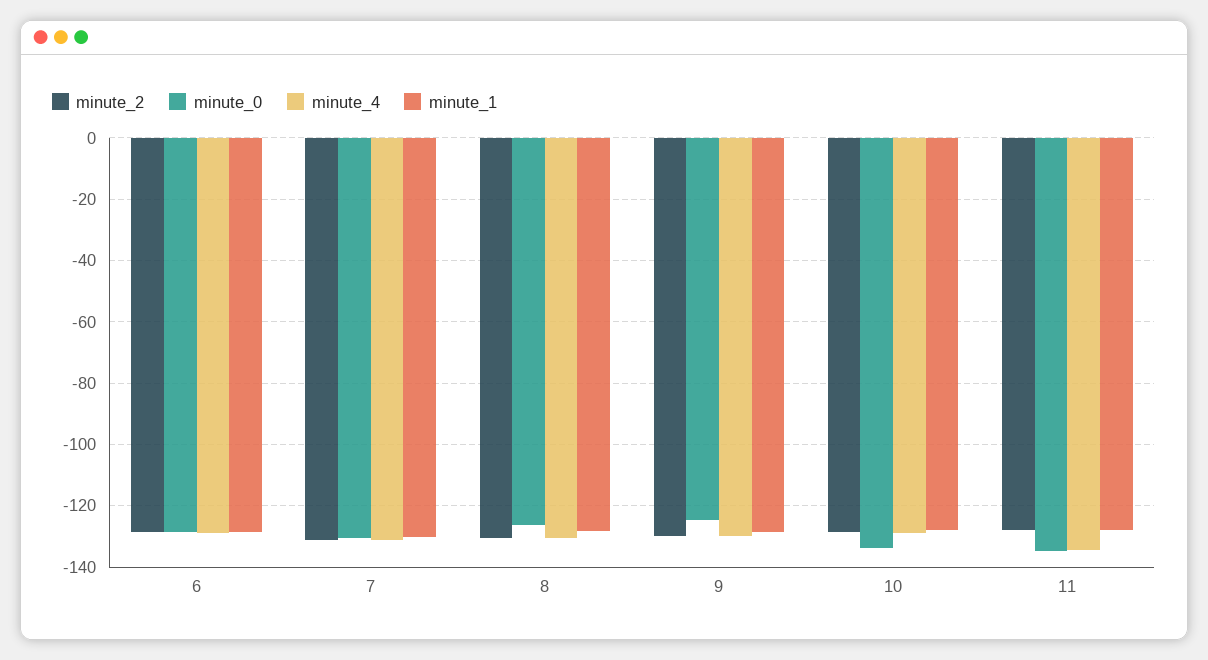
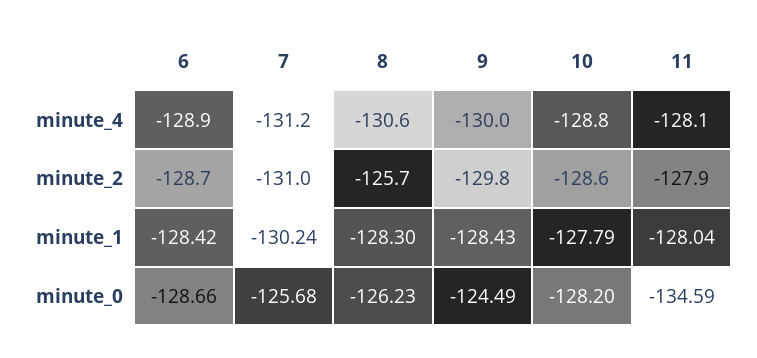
  {
    "minute_2": {
      "6": -128.7,
      "7": -131,
-     "8": -130,
+     "8": -125.7,
      "9": -129.8,
      "10": -128.6,
      "11": -127.9
    },
    "minute_0": {
      "6": -128.66,
-     "7": -130,
+     "7": -125.68,
      "8": -126.23,
      "9": -124.49,
-     "10": -134,
+     "10": -128.2,
      "11": -134.59
    },
    "minute_4": {
      "6": -128.9,
      "7": -131.2,
      "8": -130.6,
      "9": -130,
      "10": -128.8,
-     "11": -134
+     "11": -128.1
    },
    "minute_1": {
      "6": -128.42,
      "7": -130.24,
      "8": -128.3,
      "9": -128.43,
      "10": -127.79,
      "11": -128.04
    }
  }

